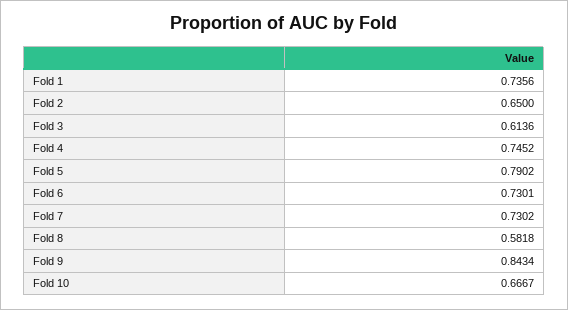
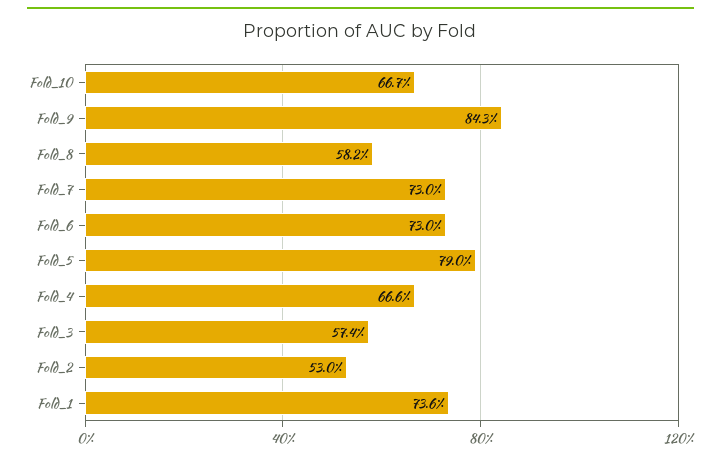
  {
    "Fold 1": 0.7356,
-   "Fold 2": 0.65,
+   "Fold 2": 0.53,
-   "Fold 3": 0.6136,
+   "Fold 3": 0.574,
-   "Fold 4": 0.7452,
+   "Fold 4": 0.666,
    "Fold 5": 0.7902,
    "Fold 6": 0.7301,
    "Fold 7": 0.7302,
    "Fold 8": 0.5818,
    "Fold 9": 0.8434,
    "Fold 10": 0.6667
  }

